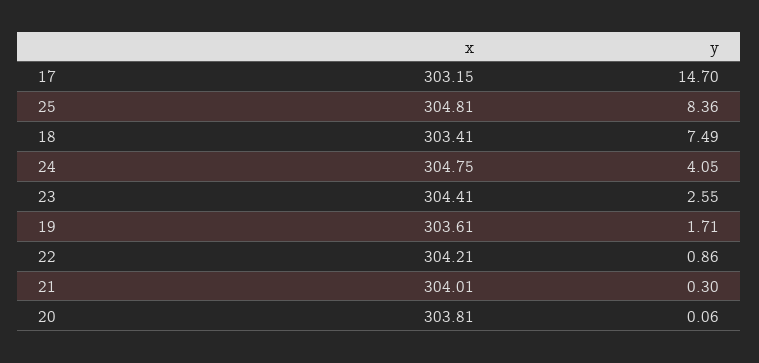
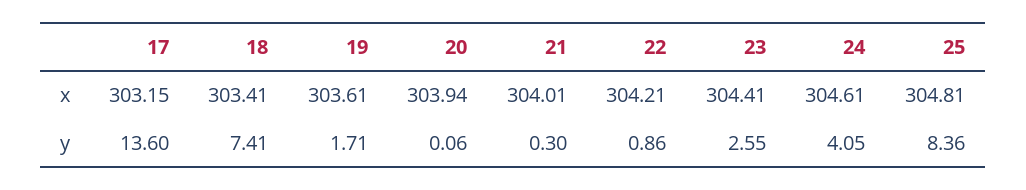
  {
    "x": {
      "17": 303.15,
      "25": 304.81,
      "18": 303.41,
-     "24": 304.75,
+     "24": 304.61,
      "23": 304.41,
      "19": 303.61,
      "22": 304.21,
      "21": 304.01,
-     "20": 303.81
+     "20": 303.94
    },
    "y": {
-     "17": 14.7,
+     "17": 13.6,
      "25": 8.36,
-     "18": 7.49,
+     "18": 7.41,
      "24": 4.05,
      "23": 2.55,
      "19": 1.71,
      "22": 0.86,
      "21": 0.3,
      "20": 0.06
    }
  }

